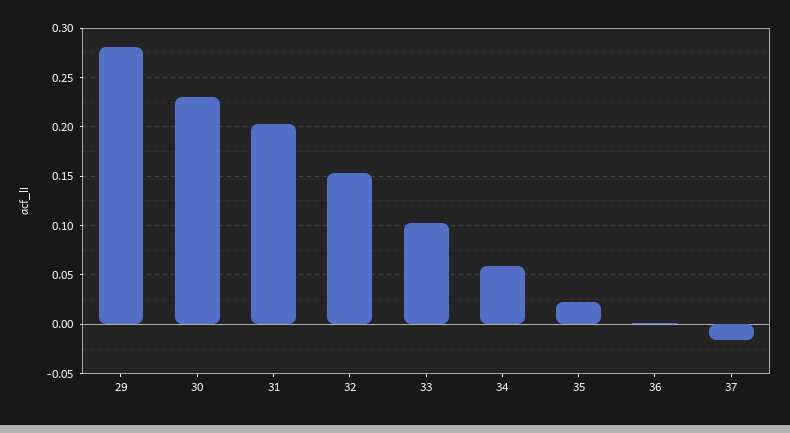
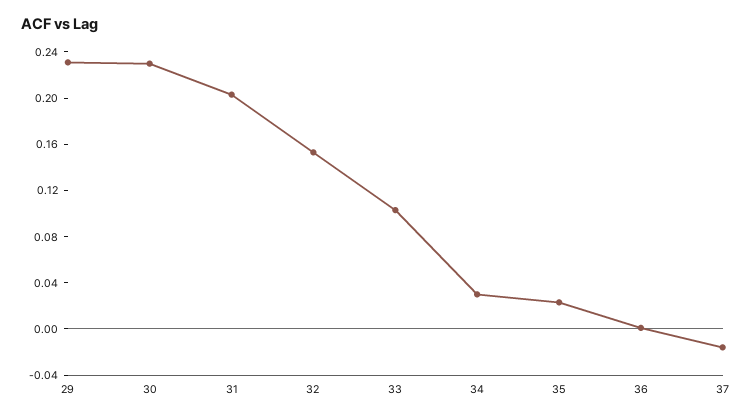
  {
-   "29": 0.28,
+   "29": 0.23,
    "30": 0.23,
    "31": 0.2,
    "32": 0.15,
    "33": 0.1,
-   "34": 0.06,
+   "34": 0.03,
    "35": 0.02,
    "36": 0,
    "37": -0.02
  }

